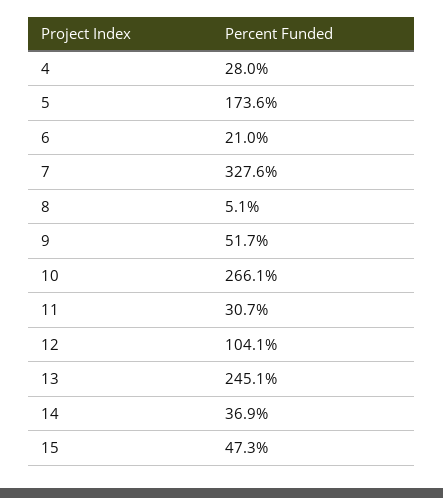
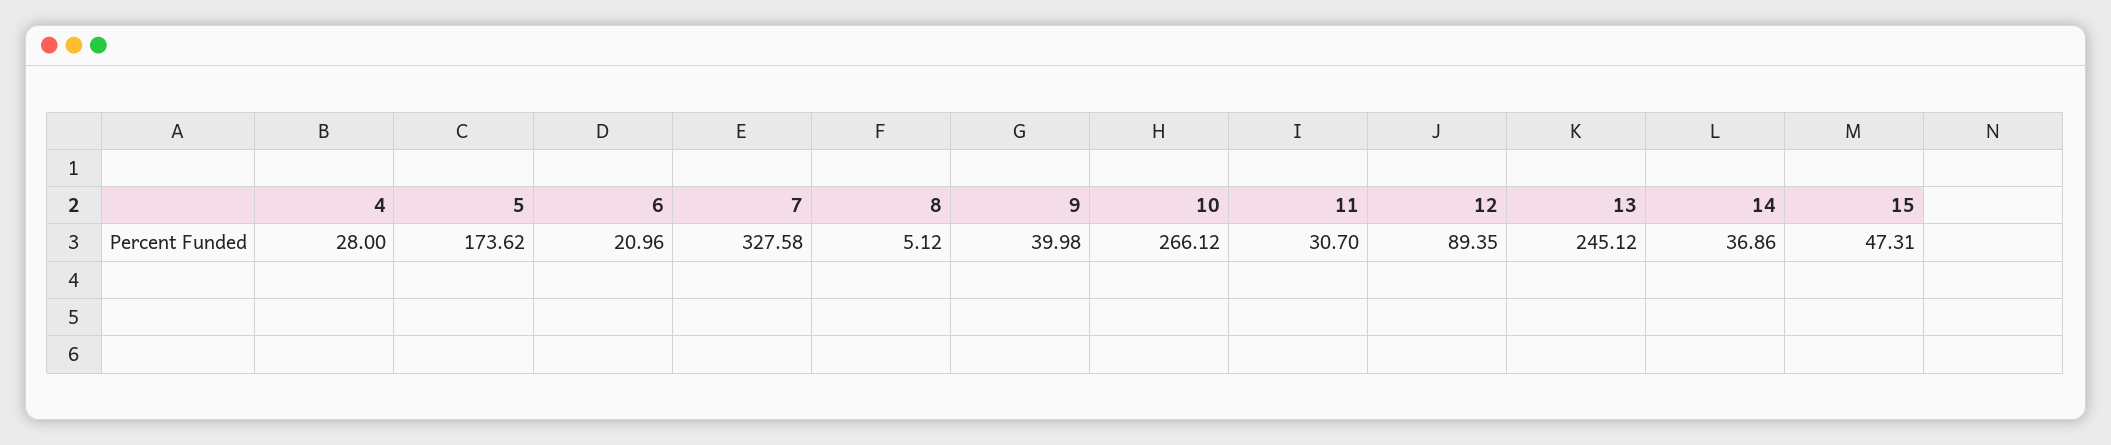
  {
    "4": 28,
    "5": 173.62,
    "6": 20.96,
    "7": 327.58,
    "8": 5.12,
-   "9": 51.7,
+   "9": 39.98,
    "10": 266.12,
    "11": 30.7,
-   "12": 104.1,
+   "12": 89.35,
    "13": 245.12,
    "14": 36.86,
    "15": 47.31
  }

